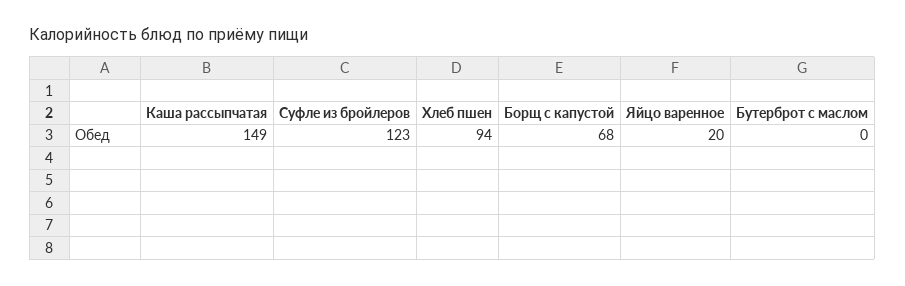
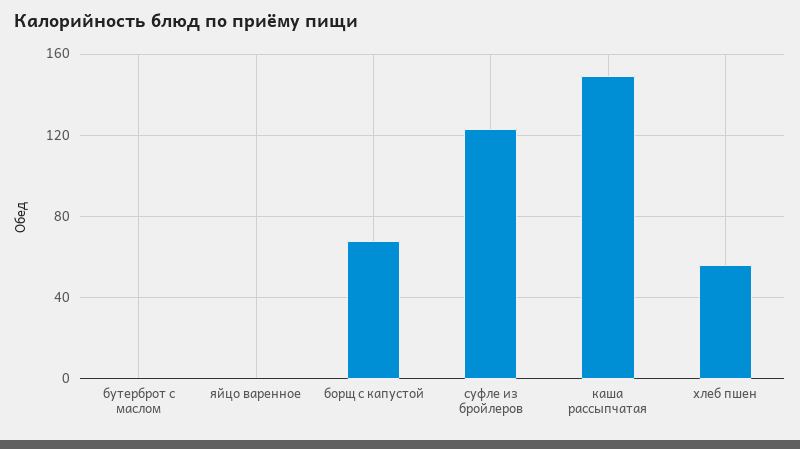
  {
    "Каша рассыпчатая": 149,
    "Суфле из бройлеров": 123,
-   "Хлеб пшен": 94,
+   "Хлеб пшен": 55,
    "Борщ с капустой": 68,
-   "Яйцо варенное": 20,
+   "Яйцо варенное": 0,
    "Бутерброт с маслом": 0
  }

